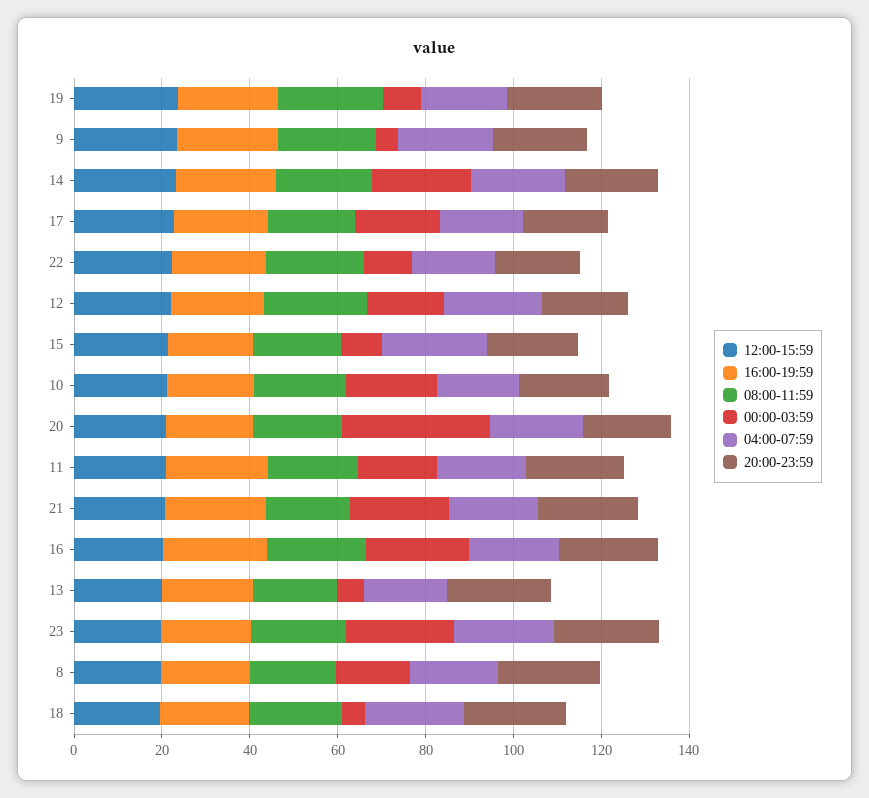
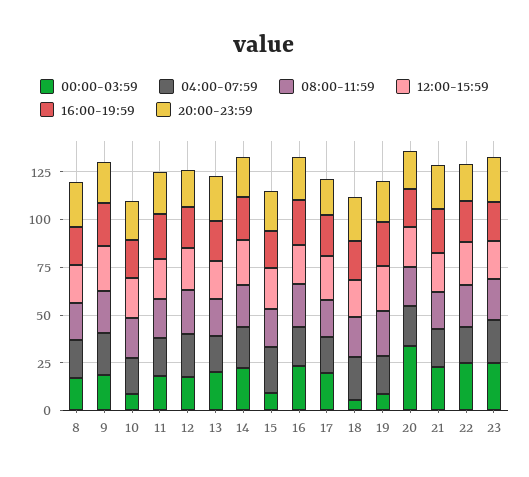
  {
    "12:00-15:59": {
      "19": 25,
      "9": 25,
      "14": 25,
      "17": 25,
      "22": 20,
      "12": 20,
      "15": 20,
      "10": 20,
      "20": 20,
      "11": 20,
      "21": 20,
      "16": 20,
      "13": 20,
      "23": 20,
      "8": 20,
      "18": 20
    },
    "16:00-19:59": {
      "19": 25,
      "9": 25,
      "14": 25,
      "17": 20,
      "22": 20,
      "12": 20,
      "15": 20,
      "10": 20,
      "20": 20,
      "11": 25,
      "21": 25,
      "16": 25,
      "13": 20,
      "23": 20,
      "8": 20,
      "18": 20
    },
    "08:00-11:59": {
      "19": 25,
      "9": 20,
      "14": 20,
      "17": 20,
      "22": 20,
      "12": 25,
      "15": 20,
      "10": 20,
      "20": 20,
      "11": 20,
      "21": 20,
      "16": 25,
      "13": 20,
      "23": 20,
      "8": 20,
      "18": 20
    },
    "00:00-03:59": {
      "19": 10,
-     "9": 5,
+     "9": 20,
      "14": 20,
      "17": 20,
-     "22": 10,
+     "22": 25,
      "12": 20,
      "15": 10,
-     "10": 20,
+     "10": 10,
      "20": 35,
      "11": 20,
      "21": 25,
      "16": 25,
-     "13": 5,
+     "13": 20,
      "23": 25,
      "8": 15,
      "18": 5
    },
    "04:00-07:59": {
      "19": 20,
      "9": 20,
      "14": 20,
      "17": 20,
      "22": 20,
      "12": 20,
      "15": 25,
      "10": 20,
      "20": 20,
      "11": 20,
      "21": 20,
      "16": 20,
      "13": 20,
      "23": 25,
      "8": 20,
      "18": 25
    },
    "20:00-23:59": {
      "19": 20,
      "9": 20,
      "14": 20,
      "17": 20,
      "22": 20,
      "12": 20,
      "15": 20,
      "10": 20,
      "20": 20,
      "11": 20,
      "21": 25,
      "16": 25,
      "13": 25,
      "23": 25,
      "8": 25,
      "18": 25
    }
  }

